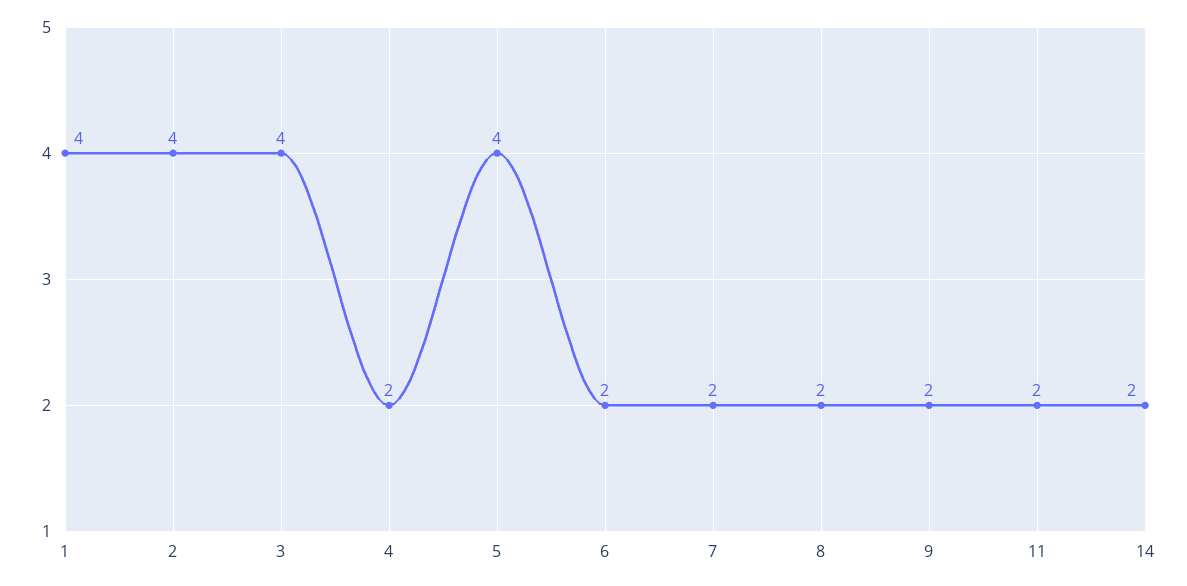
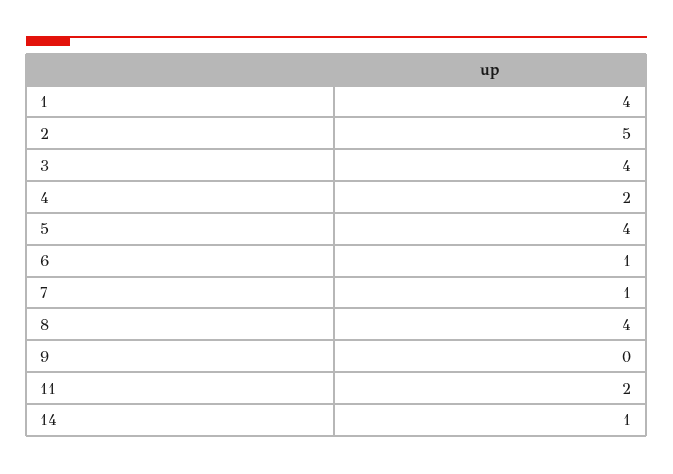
  {
    "1": 4,
-   "2": 4,
+   "2": 5,
    "3": 4,
    "4": 2,
    "5": 4,
-   "6": 2,
+   "6": 1,
-   "7": 2,
+   "7": 1,
-   "8": 2,
+   "8": 4,
-   "9": 2,
+   "9": 0,
    "11": 2,
-   "14": 2
+   "14": 1
  }

